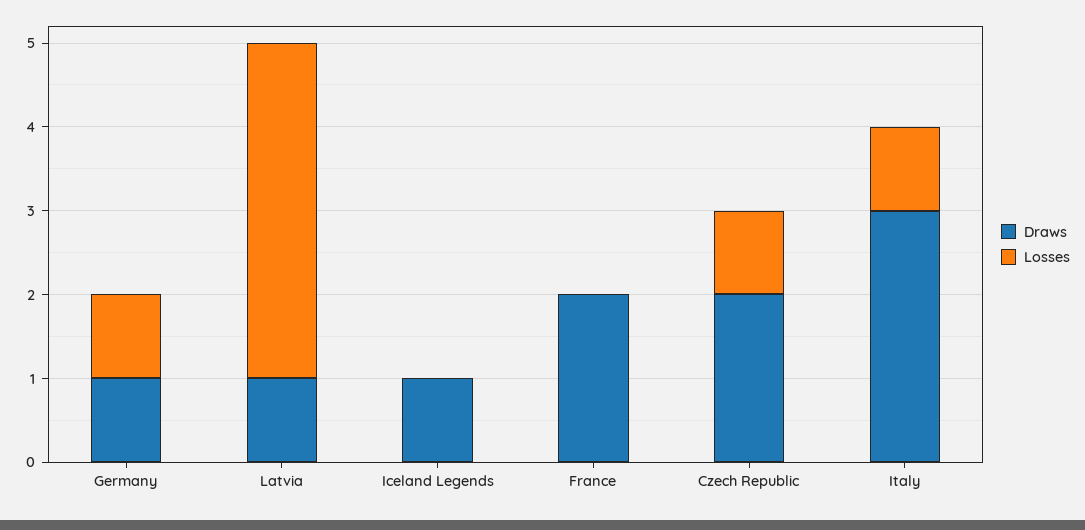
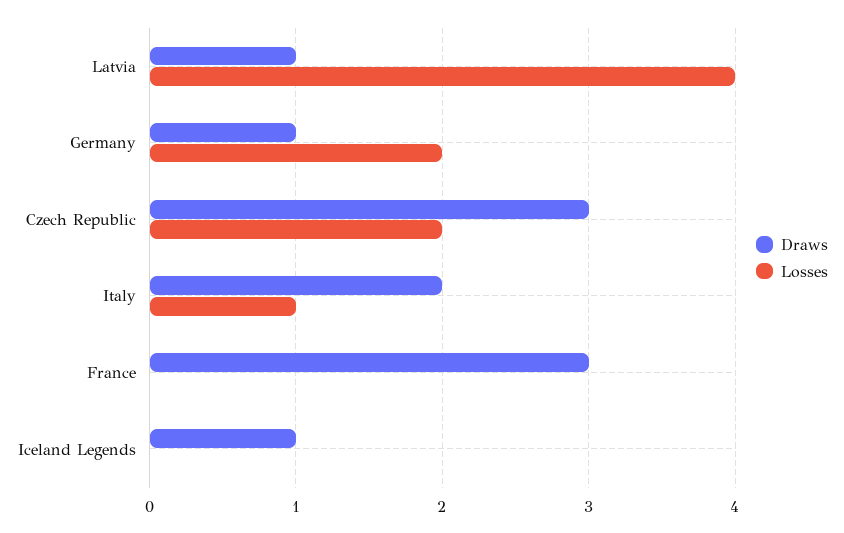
  {
    "Draws": {
      "Germany": 1,
      "Latvia": 1,
      "Iceland Legends": 1,
-     "France": 2,
+     "France": 3,
-     "Czech Republic": 2,
+     "Czech Republic": 3,
-     "Italy": 3
+     "Italy": 2
    },
    "Losses": {
-     "Germany": 1,
+     "Germany": 2,
      "Latvia": 4,
      "Iceland Legends": 0,
      "France": 0,
-     "Czech Republic": 1,
+     "Czech Republic": 2,
      "Italy": 1
    }
  }

